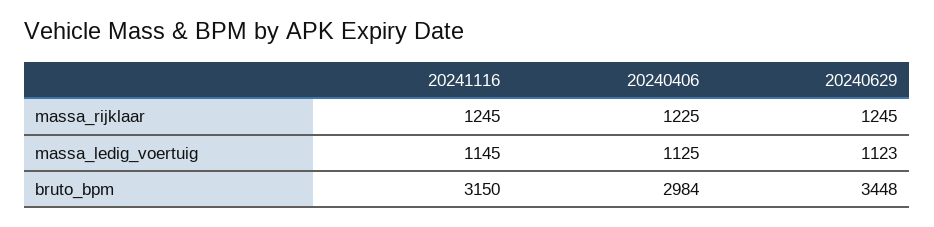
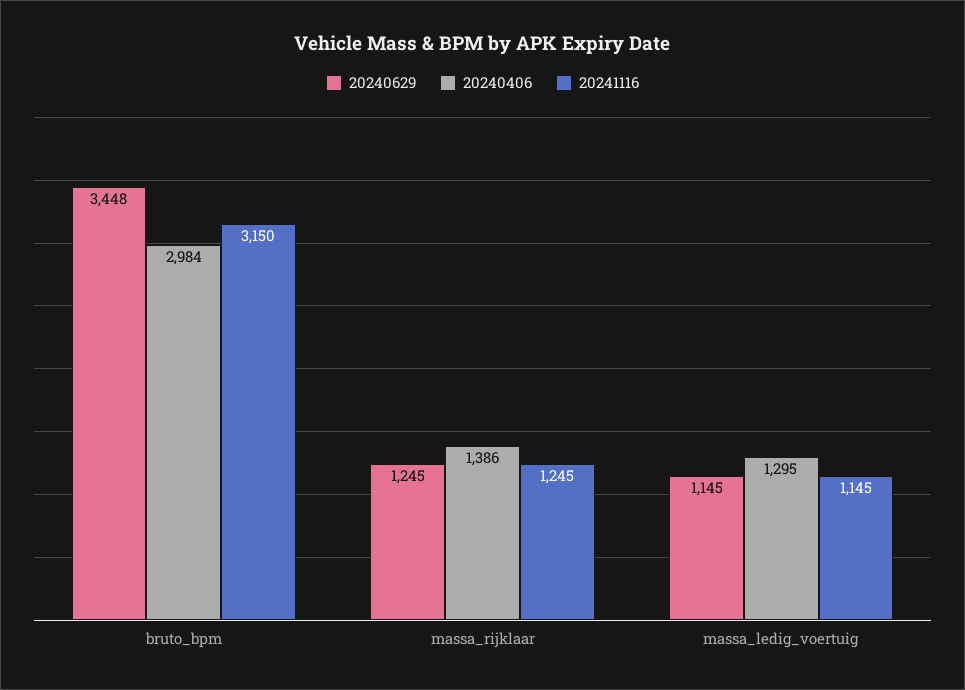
  {
    "20241116": {
      "massa_rijklaar": 1245,
      "massa_ledig_voertuig": 1145,
      "bruto_bpm": 3150
    },
    "20240406": {
-     "massa_rijklaar": 1225,
+     "massa_rijklaar": 1386,
-     "massa_ledig_voertuig": 1125,
+     "massa_ledig_voertuig": 1295,
      "bruto_bpm": 2984
    },
    "20240629": {
      "massa_rijklaar": 1245,
-     "massa_ledig_voertuig": 1123,
+     "massa_ledig_voertuig": 1145,
      "bruto_bpm": 3448
    }
  }

